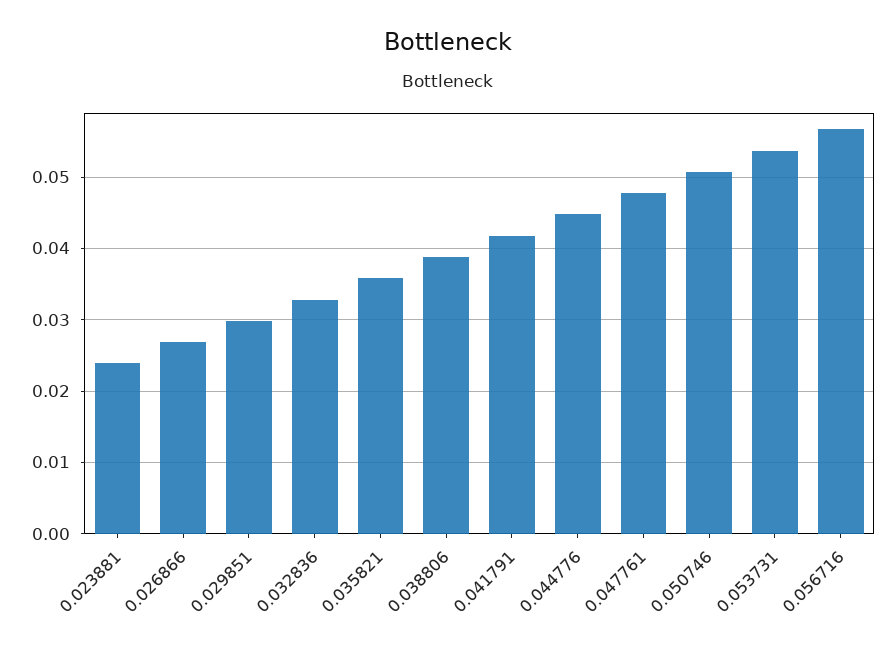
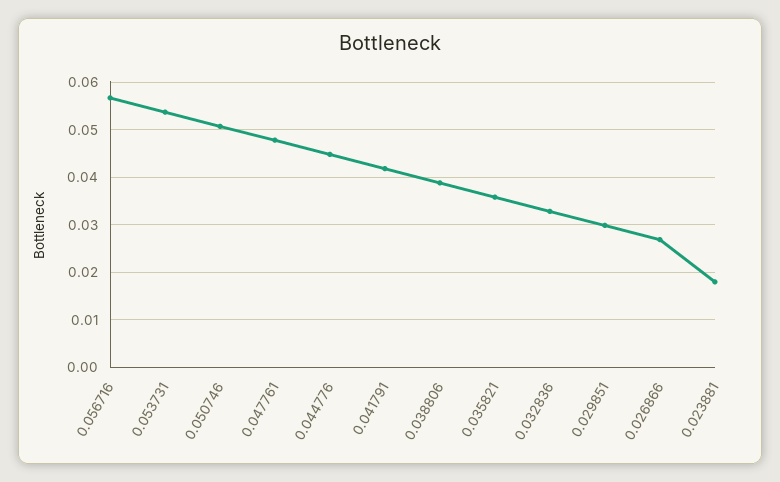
  {
-   "0.023881": 0.024,
+   "0.023881": 0.018,
    "0.026866": 0.027,
    "0.029851": 0.03,
    "0.032836": 0.033,
    "0.035821": 0.036,
    "0.038806": 0.039,
    "0.041791": 0.042,
    "0.044776": 0.045,
    "0.047761": 0.048,
    "0.050746": 0.051,
    "0.053731": 0.054,
    "0.056716": 0.057
  }

